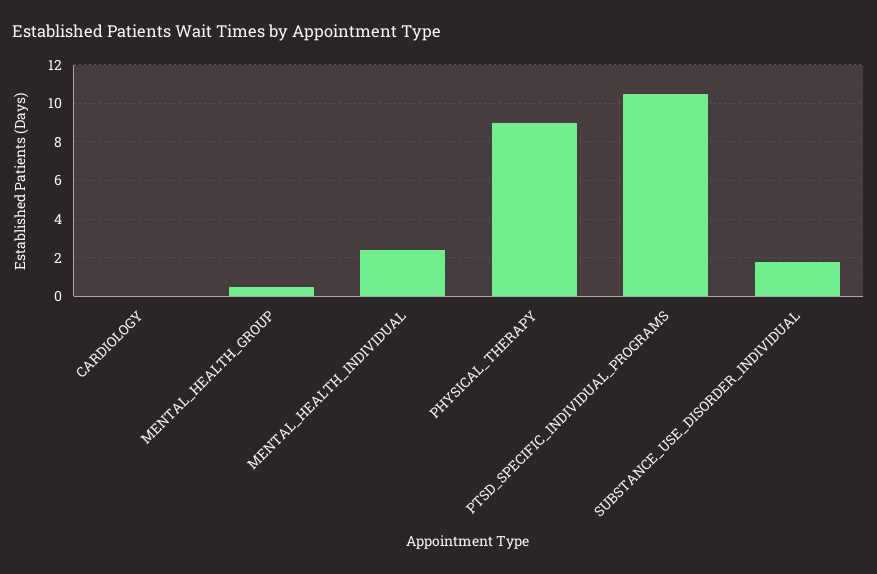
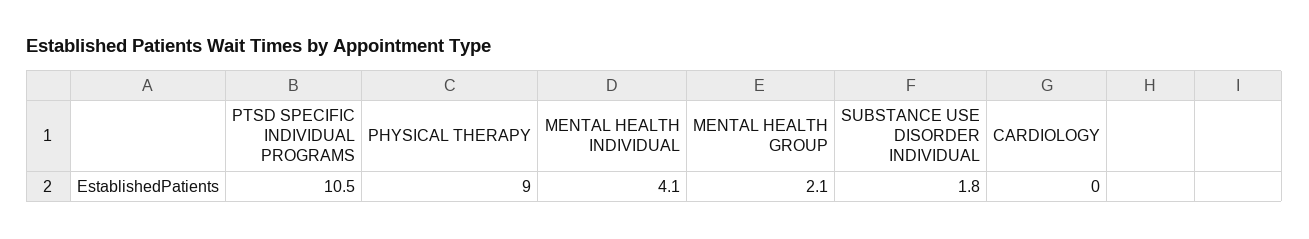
  {
    "CARDIOLOGY": 0,
-   "MENTAL_HEALTH_GROUP": 0.5,
+   "MENTAL_HEALTH_GROUP": 2.1,
-   "MENTAL_HEALTH_INDIVIDUAL": 2.5,
+   "MENTAL_HEALTH_INDIVIDUAL": 4.1,
    "PHYSICAL_THERAPY": 9,
    "PTSD_SPECIFIC_INDIVIDUAL_PROGRAMS": 10.5,
    "SUBSTANCE_USE_DISORDER_INDIVIDUAL": 1.8
  }

